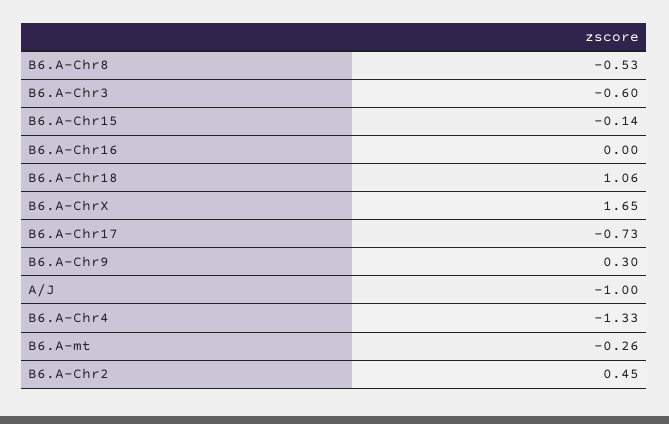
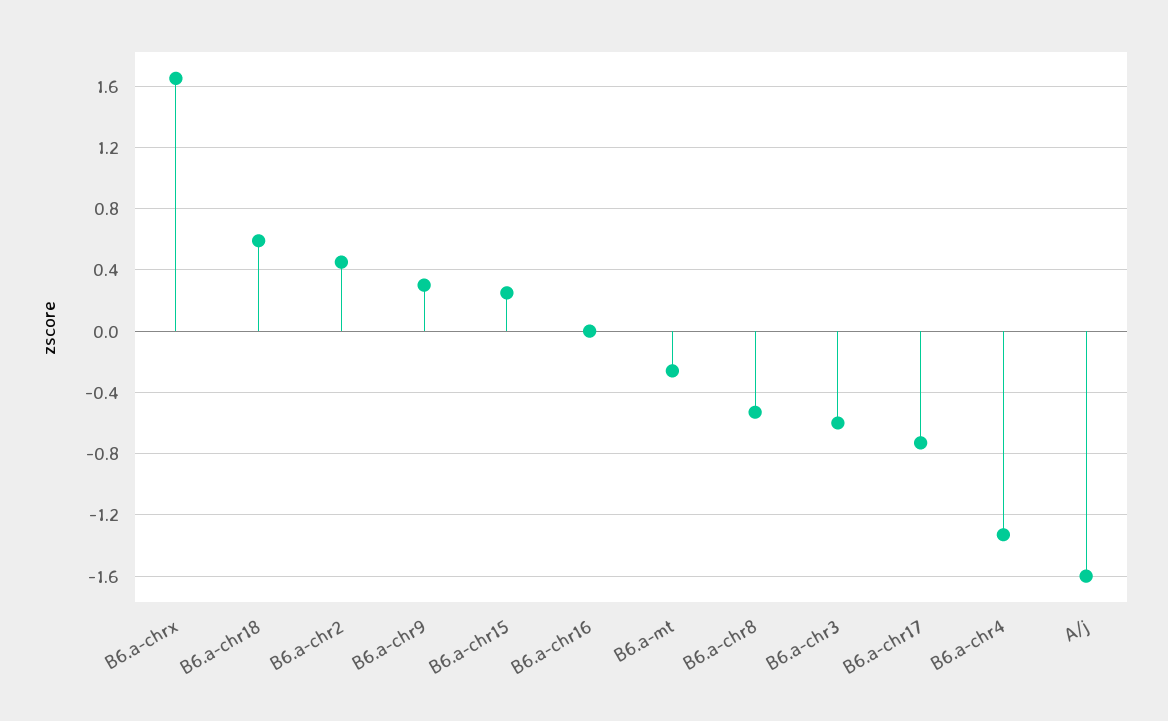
  {
    "B6.A-Chr8": -0.53,
    "B6.A-Chr3": -0.6,
-   "B6.A-Chr15": -0.14,
+   "B6.A-Chr15": 0.25,
    "B6.A-Chr16": 0,
-   "B6.A-Chr18": 1.06,
+   "B6.A-Chr18": 0.6,
    "B6.A-ChrX": 1.65,
    "B6.A-Chr17": -0.73,
    "B6.A-Chr9": 0.3,
-   "A/J": -1,
+   "A/J": -1.6,
    "B6.A-Chr4": -1.33,
    "B6.A-mt": -0.26,
    "B6.A-Chr2": 0.45
  }

